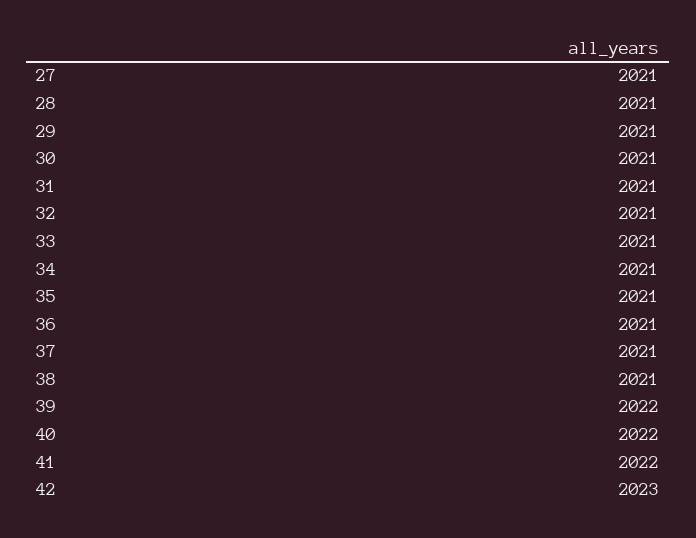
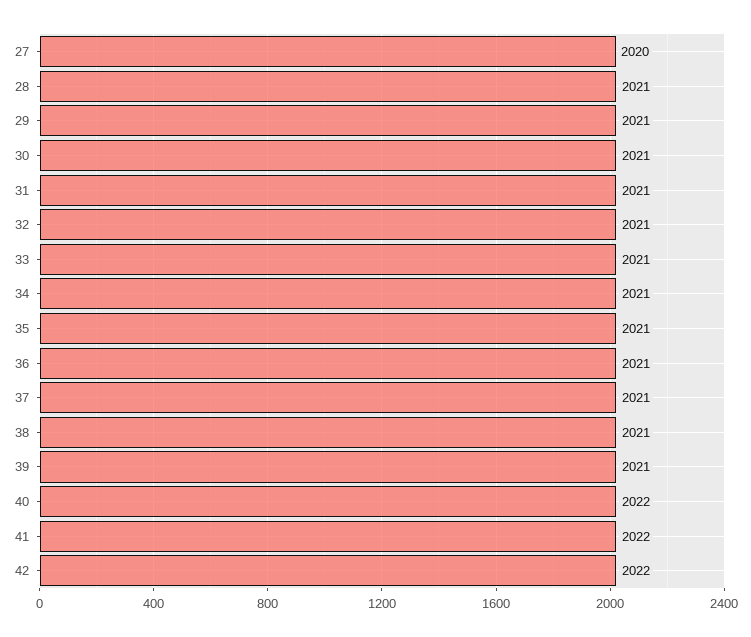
  {
-   "27": 2021,
+   "27": 2020,
    "28": 2021,
    "29": 2021,
    "30": 2021,
    "31": 2021,
    "32": 2021,
    "33": 2021,
    "34": 2021,
    "35": 2021,
    "36": 2021,
    "37": 2021,
    "38": 2021,
-   "39": 2022,
+   "39": 2021,
    "40": 2022,
    "41": 2022,
-   "42": 2023
+   "42": 2022
  }

